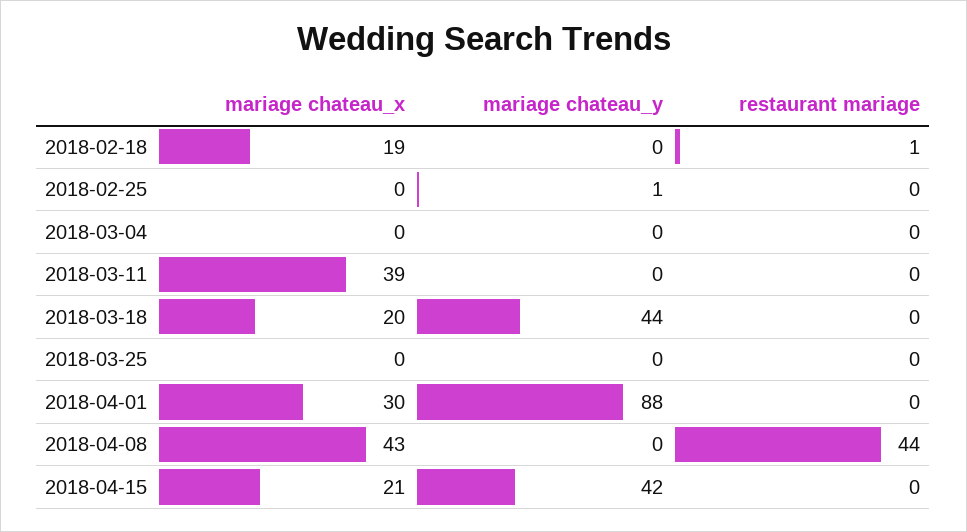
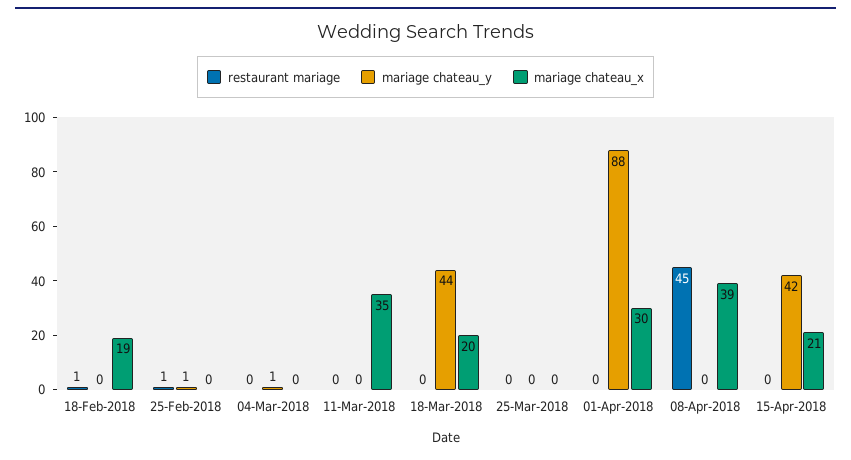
  {
    "mariage chateau_x": {
      "2018-02-18": 19,
      "2018-02-25": 0,
      "2018-03-04": 0,
-     "2018-03-11": 39,
+     "2018-03-11": 35,
      "2018-03-18": 20,
      "2018-03-25": 0,
      "2018-04-01": 30,
-     "2018-04-08": 43,
+     "2018-04-08": 39,
      "2018-04-15": 21
    },
    "mariage chateau_y": {
      "2018-02-18": 0,
      "2018-02-25": 1,
-     "2018-03-04": 0,
+     "2018-03-04": 1,
      "2018-03-11": 0,
      "2018-03-18": 44,
      "2018-03-25": 0,
      "2018-04-01": 88,
      "2018-04-08": 0,
      "2018-04-15": 42
    },
    "restaurant mariage": {
      "2018-02-18": 1,
-     "2018-02-25": 0,
+     "2018-02-25": 1,
      "2018-03-04": 0,
      "2018-03-11": 0,
      "2018-03-18": 0,
      "2018-03-25": 0,
      "2018-04-01": 0,
-     "2018-04-08": 44,
+     "2018-04-08": 45,
      "2018-04-15": 0
    }
  }

